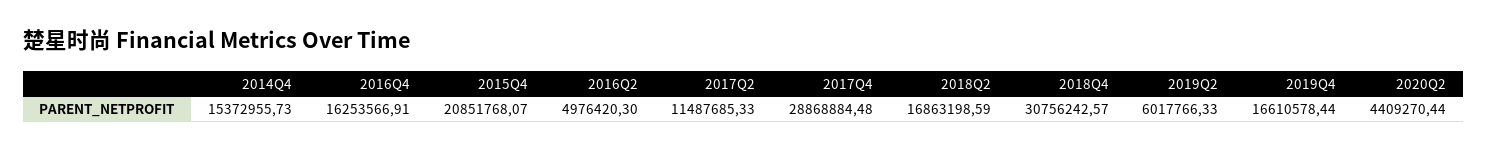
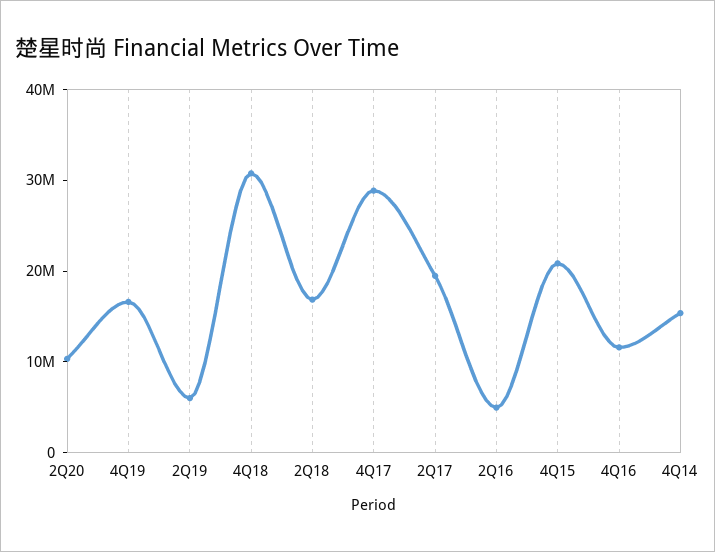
  {
    "2014Q4": 15372955.73,
-   "2016Q4": 16253566.91,
+   "2016Q4": 12000000,
    "2015Q4": 20851768.07,
    "2016Q2": 4976420.3,
-   "2017Q2": 11487685.33,
+   "2017Q2": 20000000,
    "2017Q4": 28868884.48,
    "2018Q2": 16863198.59,
    "2018Q4": 30756242.57,
    "2019Q2": 6017766.33,
    "2019Q4": 16610578.44,
-   "2020Q2": 4409270.44
+   "2020Q2": 10000000
  }

